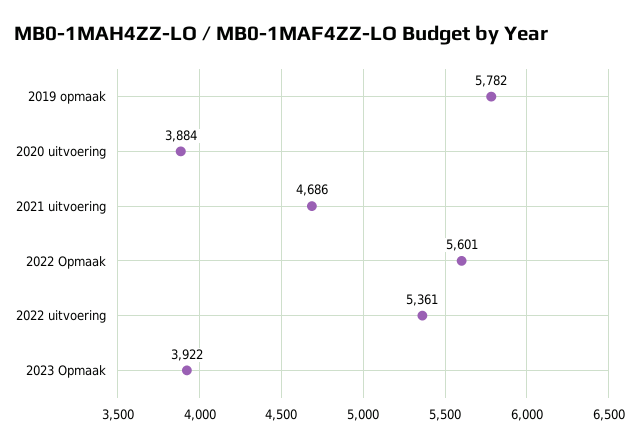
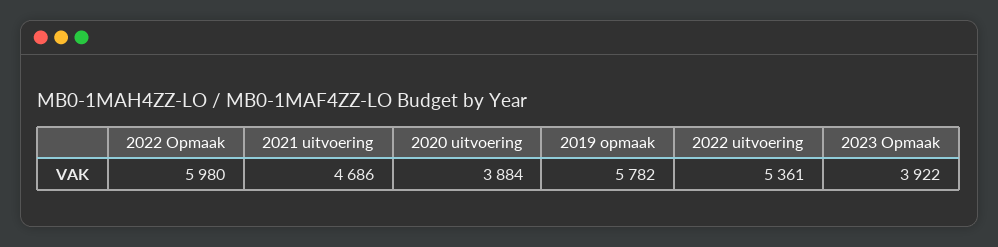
  {
    "2019 opmaak": 5782,
    "2020 uitvoering": 3884,
    "2021 uitvoering": 4686,
-   "2022 Opmaak": 5601,
+   "2022 Opmaak": 5980,
    "2022 uitvoering": 5361,
    "2023 Opmaak": 3922
  }

